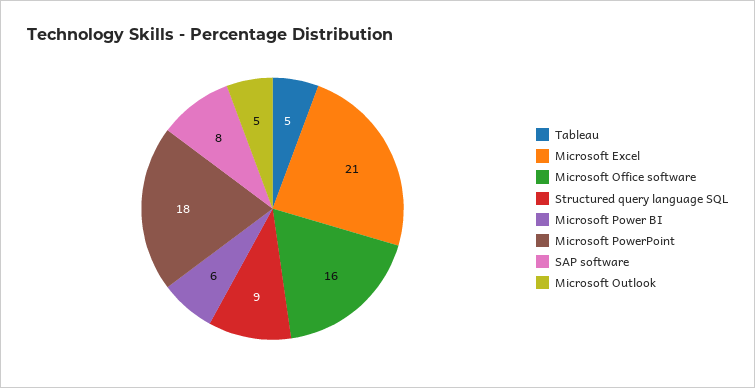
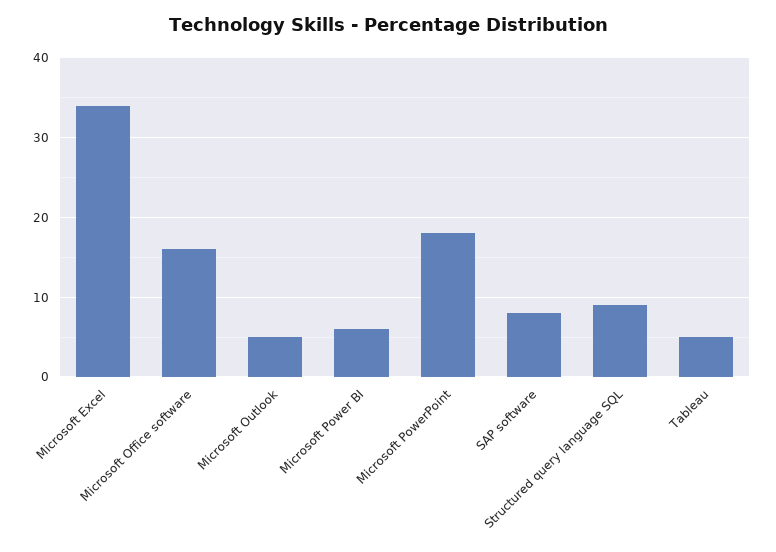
  {
    "Tableau": 5,
-   "Microsoft Excel": 21,
+   "Microsoft Excel": 34,
    "Microsoft Office software": 16,
    "Structured query language SQL": 9,
    "Microsoft Power BI": 6,
    "Microsoft PowerPoint": 18,
    "SAP software": 8,
    "Microsoft Outlook": 5
  }

